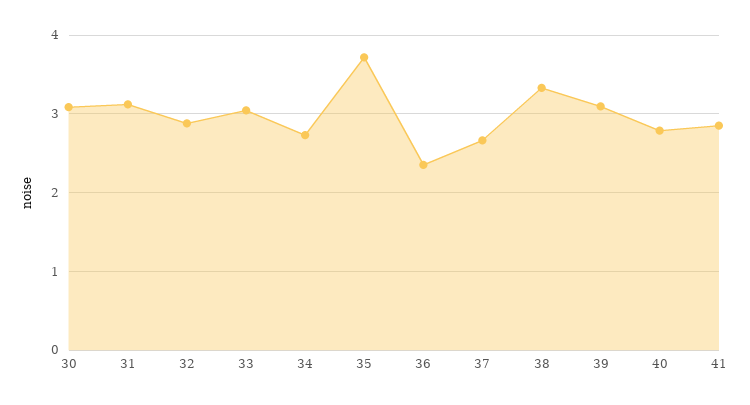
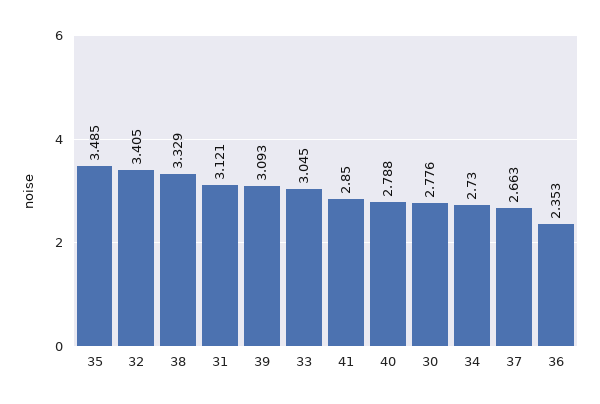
  {
-   "30": 3.1,
+   "30": 2.776,
    "31": 3.121,
-   "32": 2.9,
+   "32": 3.405,
    "33": 3.045,
    "34": 2.73,
-   "35": 3.7,
+   "35": 3.485,
    "36": 2.353,
    "37": 2.663,
    "38": 3.329,
    "39": 3.093,
    "40": 2.788,
    "41": 2.85
  }

